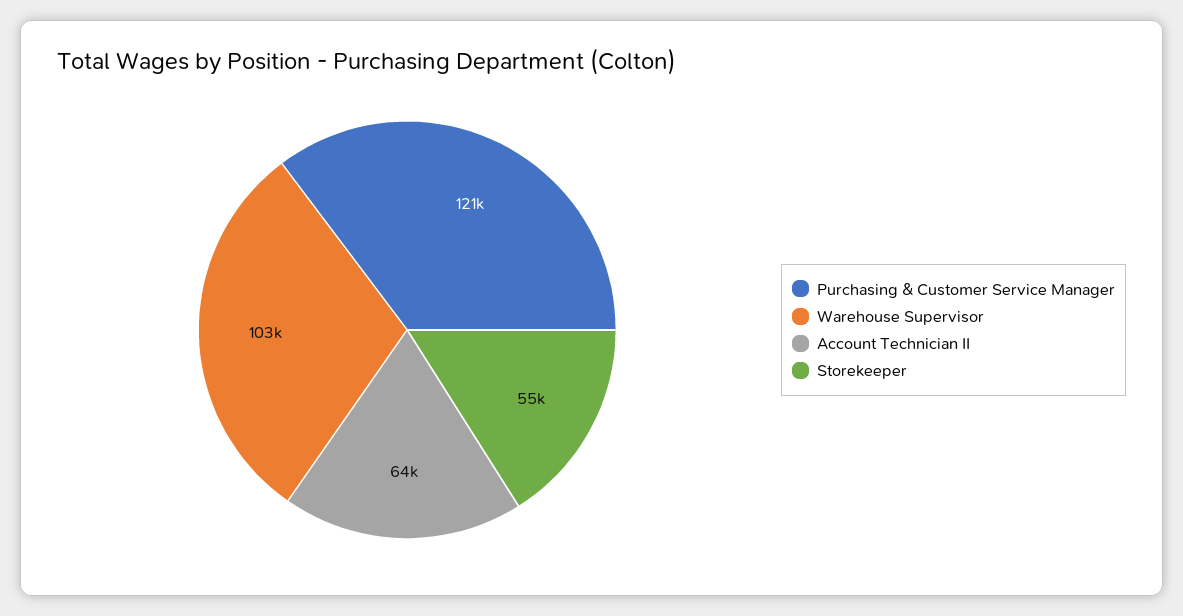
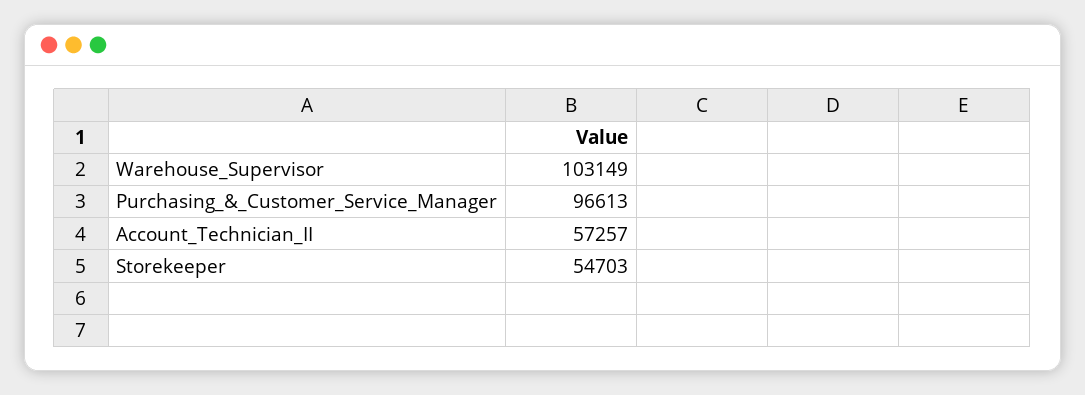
  {
-   "Purchasing & Customer Service Manager": 121000,
+   "Purchasing & Customer Service Manager": 96613,
    "Warehouse Supervisor": 103149,
-   "Account Technician II": 64000,
+   "Account Technician II": 57257,
    "Storekeeper": 54703
  }

